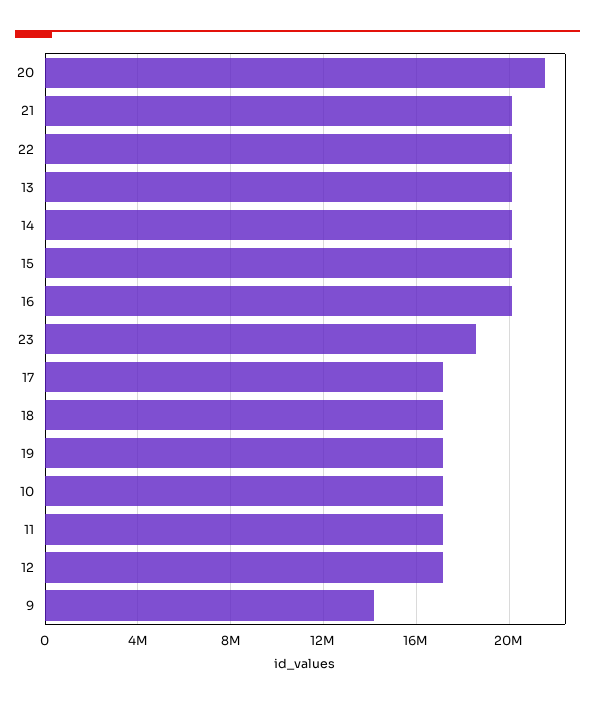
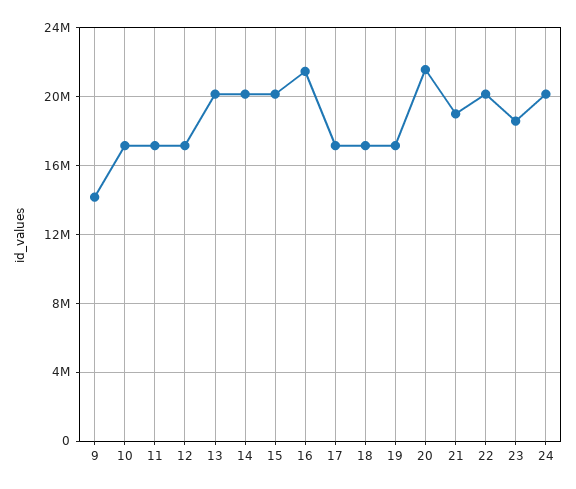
  {
    "20": 21500000,
-   "21": 20000000,
+   "21": 19000000,
    "22": 20000000,
    "13": 20000000,
    "14": 20000000,
    "15": 20000000,
-   "16": 20000000,
+   "16": 21500000,
    "23": 18500000,
    "17": 17000000,
    "18": 17000000,
    "19": 17000000,
    "10": 17000000,
    "11": 17000000,
    "12": 17000000,
-   "9": 14000000
+   "9": 14000000,
+   "24": 20000000
  }

